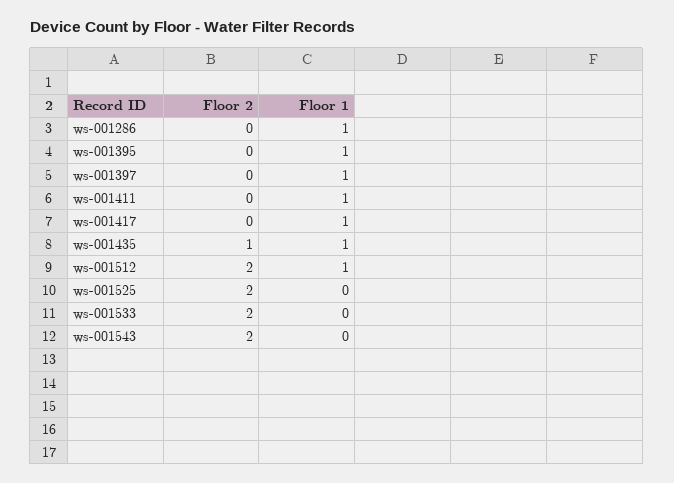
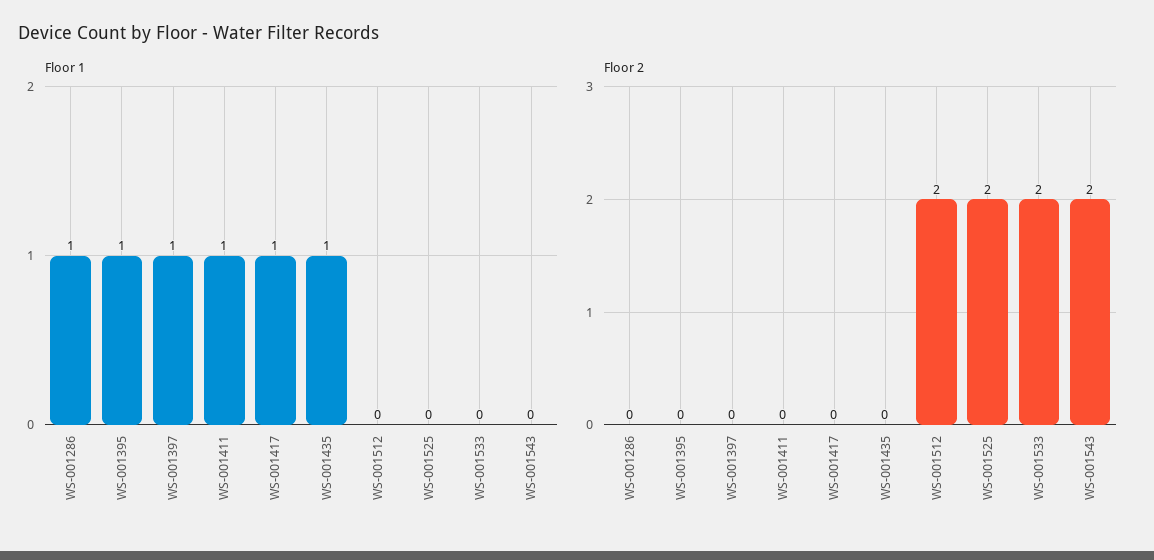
  {
    "Floor 2": {
      "ws-001286": 0,
      "ws-001395": 0,
      "ws-001397": 0,
      "ws-001411": 0,
      "ws-001417": 0,
-     "ws-001435": 1,
+     "ws-001435": 0,
      "ws-001512": 2,
      "ws-001525": 2,
      "ws-001533": 2,
      "ws-001543": 2
    },
    "Floor 1": {
      "ws-001286": 1,
      "ws-001395": 1,
      "ws-001397": 1,
      "ws-001411": 1,
      "ws-001417": 1,
      "ws-001435": 1,
-     "ws-001512": 1,
+     "ws-001512": 0,
      "ws-001525": 0,
      "ws-001533": 0,
      "ws-001543": 0
    }
  }

